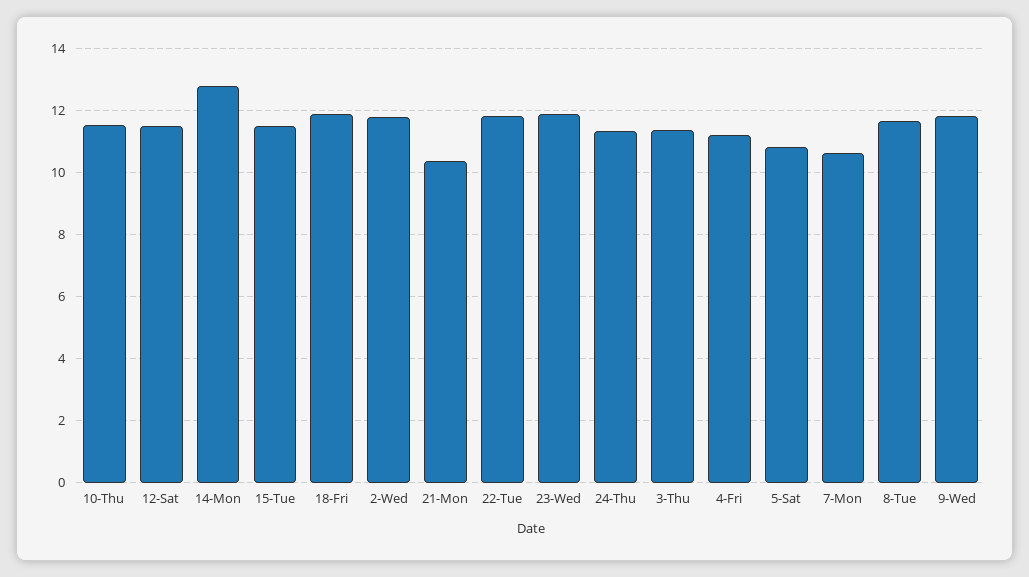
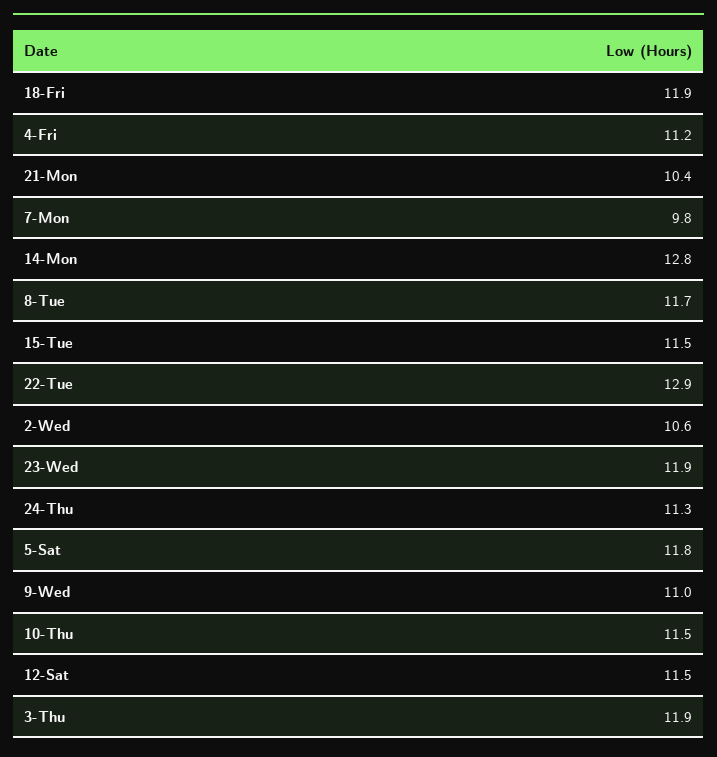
  {
    "10-Thu": 11.5,
    "12-Sat": 11.5,
    "14-Mon": 12.8,
    "15-Tue": 11.5,
    "18-Fri": 11.9,
-   "2-Wed": 11.8,
+   "2-Wed": 10.6,
    "21-Mon": 10.4,
-   "22-Tue": 11.8,
+   "22-Tue": 12.9,
    "23-Wed": 11.9,
    "24-Thu": 11.3,
-   "3-Thu": 11.4,
+   "3-Thu": 11.9,
    "4-Fri": 11.2,
-   "5-Sat": 10.8,
+   "5-Sat": 11.8,
-   "7-Mon": 10.6,
+   "7-Mon": 9.8,
    "8-Tue": 11.7,
-   "9-Wed": 11.8
+   "9-Wed": 11
  }

